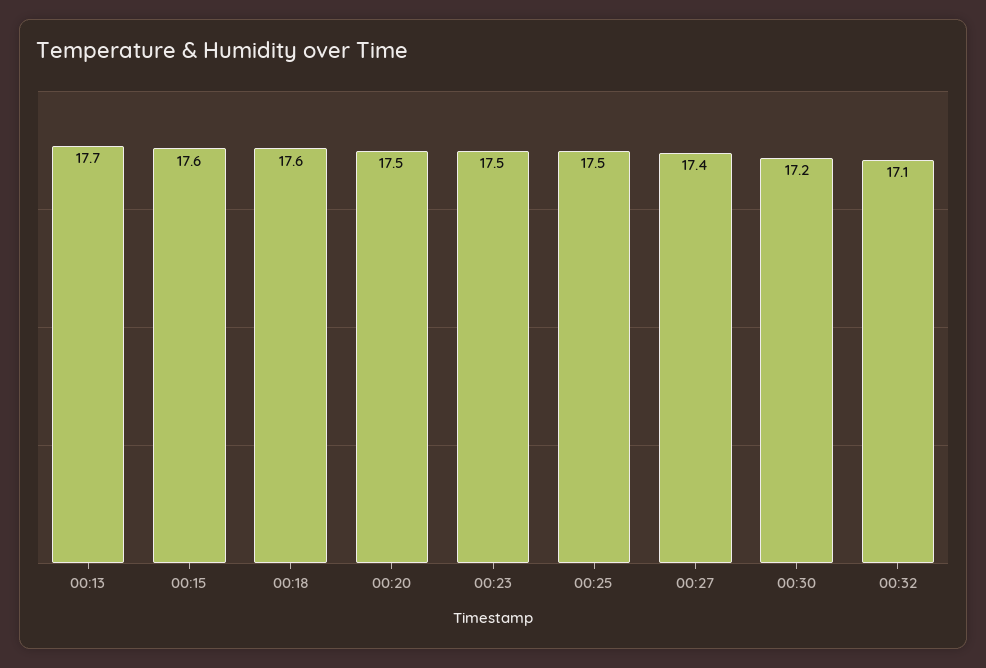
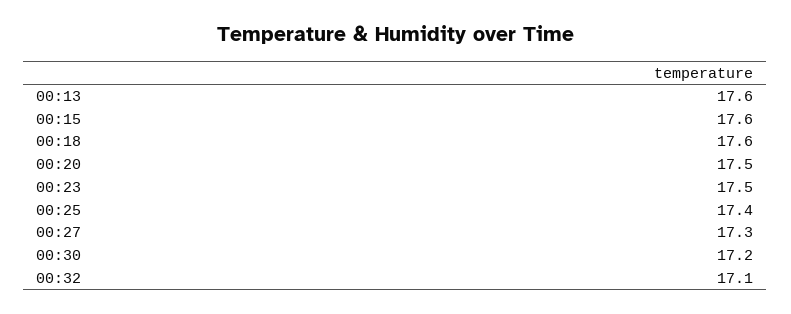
  {
-   "00:13": 17.7,
+   "00:13": 17.6,
    "00:15": 17.6,
    "00:18": 17.6,
    "00:20": 17.5,
    "00:23": 17.5,
-   "00:25": 17.5,
+   "00:25": 17.4,
-   "00:27": 17.4,
+   "00:27": 17.3,
    "00:30": 17.2,
    "00:32": 17.1
  }

